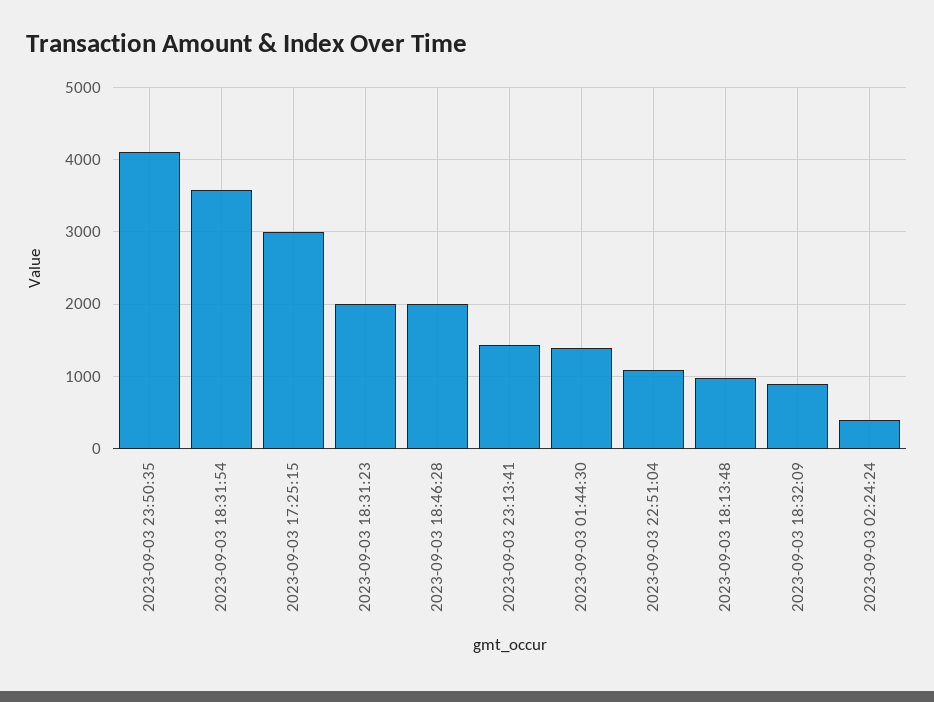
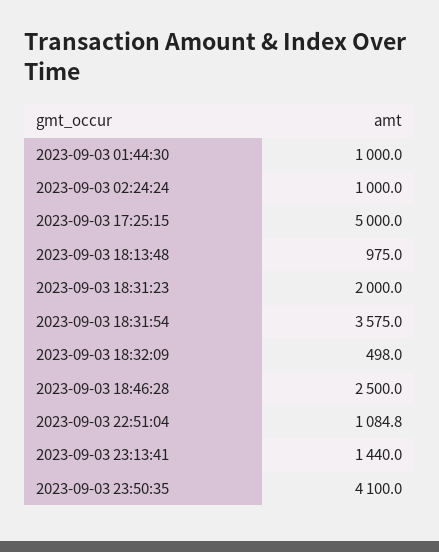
  {
    "2023-09-03 23:50:35": 4100,
    "2023-09-03 18:31:54": 3575,
-   "2023-09-03 17:25:15": 3000,
+   "2023-09-03 17:25:15": 5000,
    "2023-09-03 18:31:23": 2000,
-   "2023-09-03 18:46:28": 2000,
+   "2023-09-03 18:46:28": 2500,
    "2023-09-03 23:13:41": 1440,
-   "2023-09-03 01:44:30": 1400,
+   "2023-09-03 01:44:30": 1000,
    "2023-09-03 22:51:04": 1084.8,
    "2023-09-03 18:13:48": 975,
-   "2023-09-03 18:32:09": 900,
+   "2023-09-03 18:32:09": 498,
-   "2023-09-03 02:24:24": 400
+   "2023-09-03 02:24:24": 1000
  }

